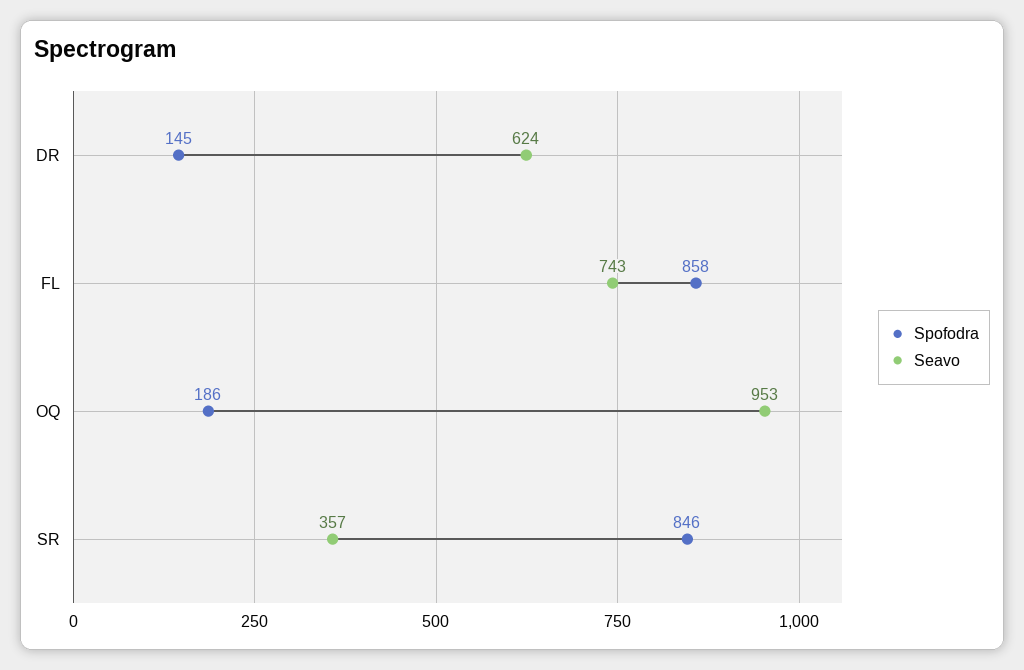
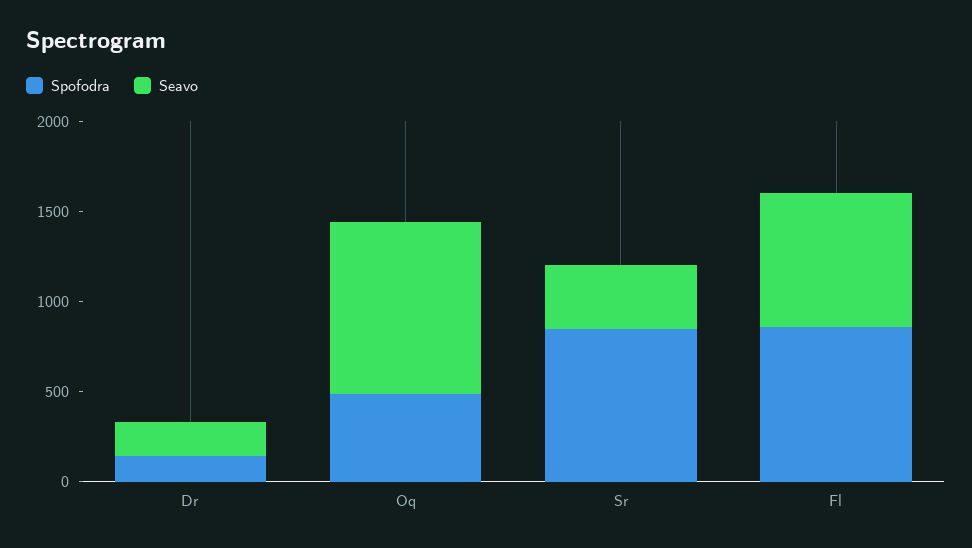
  {
    "Spofodra": {
      "DR": 145,
      "FL": 858,
-     "OQ": 186,
+     "OQ": 500,
      "SR": 846
    },
    "Seavo": {
-     "DR": 624,
+     "DR": 200,
      "FL": 743,
      "OQ": 953,
      "SR": 357
    }
  }

